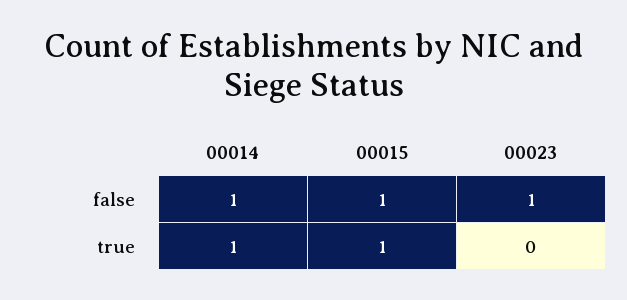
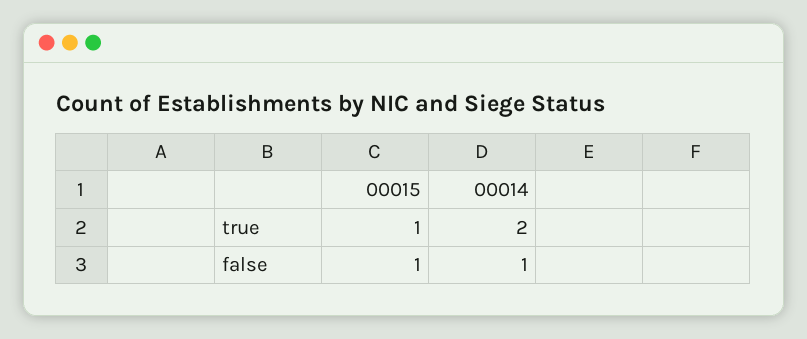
  {
    "00014": {
      "false": 1,
-     "true": 1
+     "true": 2
    },
    "00015": {
      "false": 1,
      "true": 1
-   },
+   }
-   "00023": {
-     "false": 1,
-     "true": 0
-   }
  }

